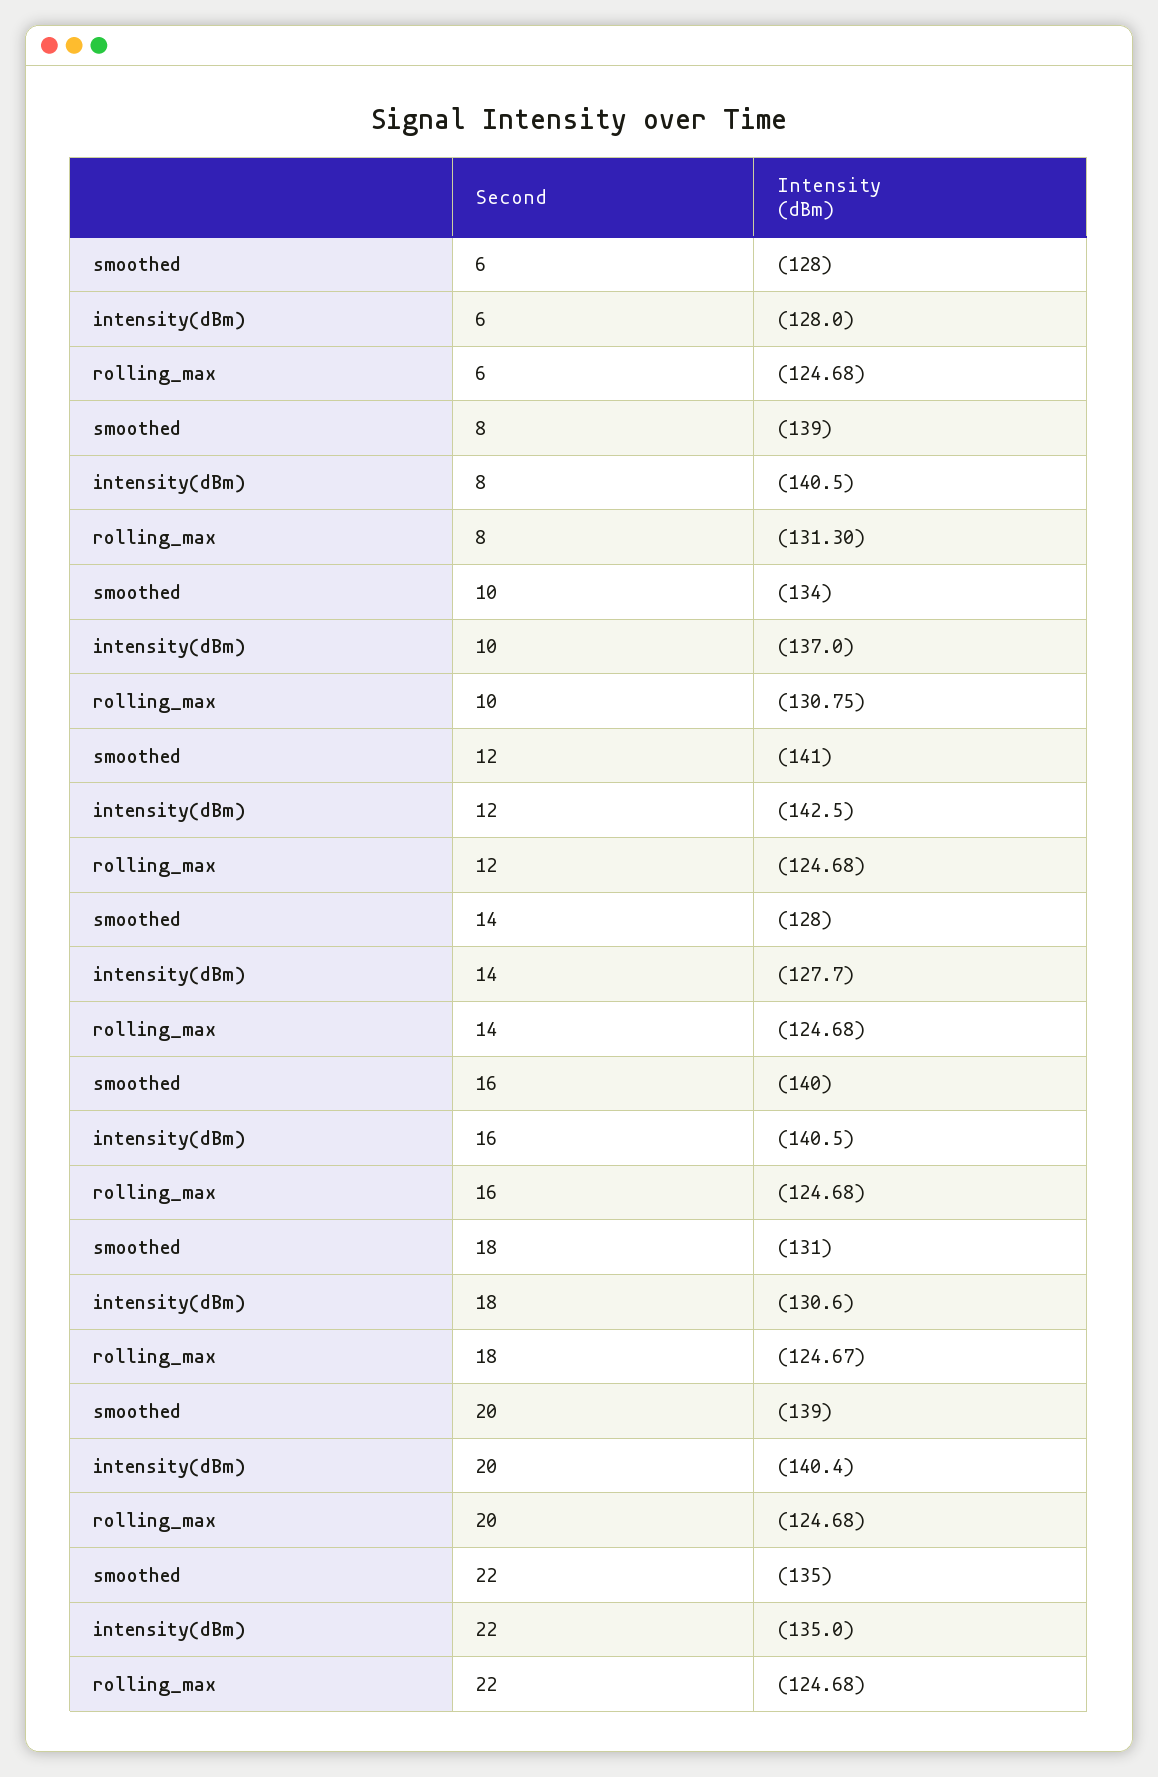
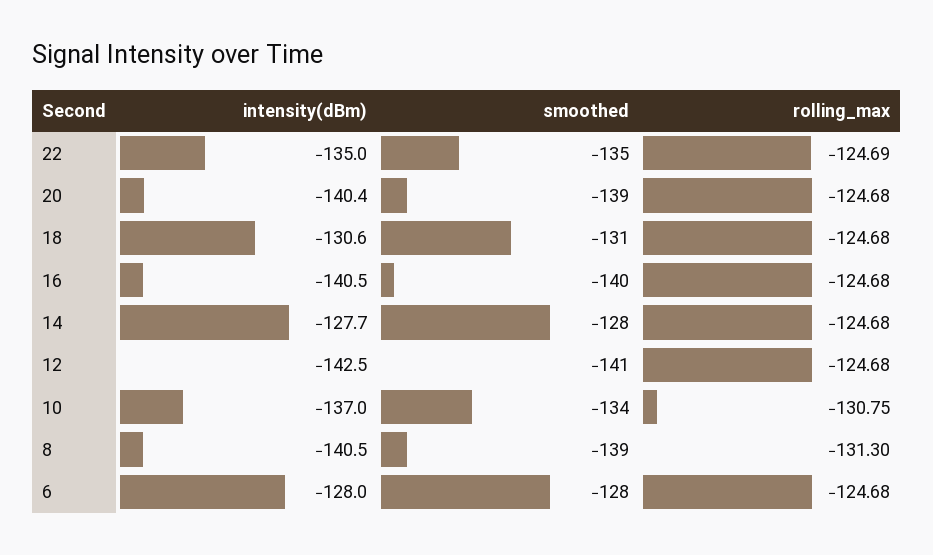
  {
    "smoothed": {
      "6": -128,
      "8": -139,
      "10": -134,
      "12": -141,
      "14": -128,
      "16": -140,
      "18": -131,
      "20": -139,
      "22": -135
    },
    "intensity(dBm)": {
      "6": -128,
      "8": -140.5,
      "10": -137,
      "12": -142.5,
      "14": -127.7,
      "16": -140.5,
      "18": -130.6,
      "20": -140.4,
      "22": -135
    },
    "rolling_max": {
      "6": -124.68,
      "8": -131.3,
      "10": -130.75,
      "12": -124.68,
      "14": -124.68,
      "16": -124.68,
-     "18": -124.67,
+     "18": -124.68,
      "20": -124.68,
-     "22": -124.68
+     "22": -124.69
    }
  }

